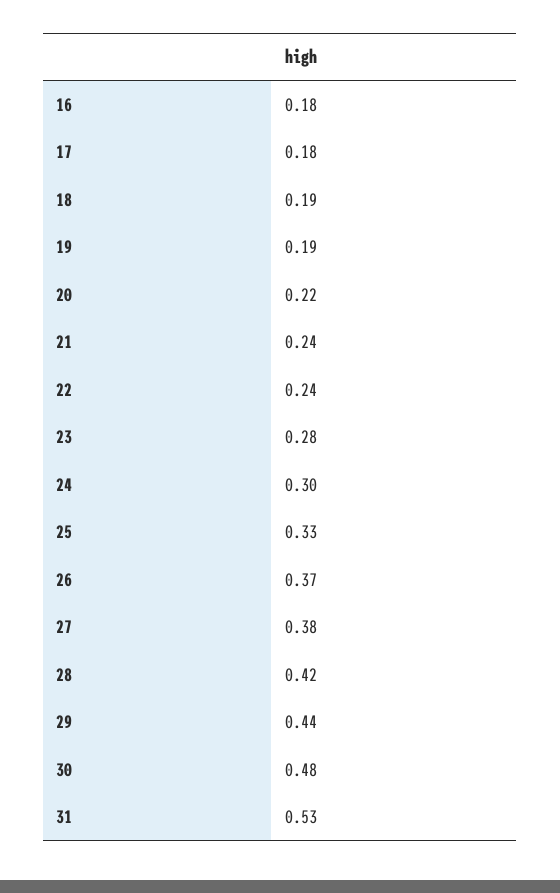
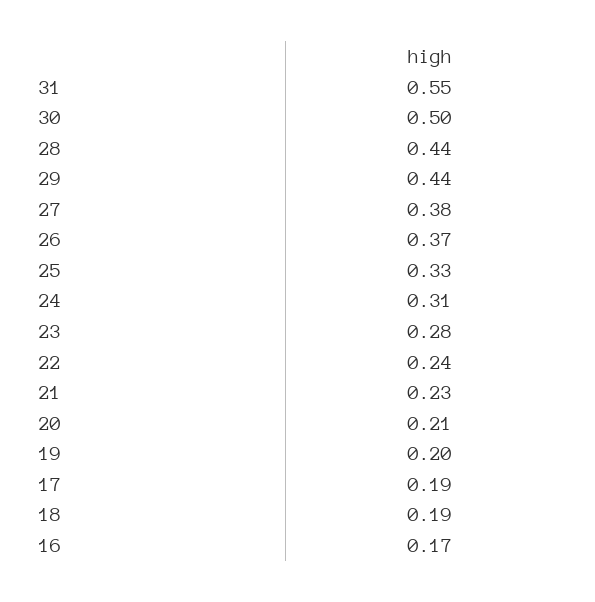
  {
-   "16": 0.18,
+   "16": 0.17,
-   "17": 0.18,
+   "17": 0.19,
    "18": 0.19,
-   "19": 0.19,
+   "19": 0.2,
-   "20": 0.22,
+   "20": 0.21,
-   "21": 0.24,
+   "21": 0.23,
    "22": 0.24,
    "23": 0.28,
-   "24": 0.3,
+   "24": 0.31,
    "25": 0.33,
    "26": 0.37,
    "27": 0.38,
-   "28": 0.42,
+   "28": 0.44,
    "29": 0.44,
-   "30": 0.48,
+   "30": 0.5,
-   "31": 0.53
+   "31": 0.55
  }

